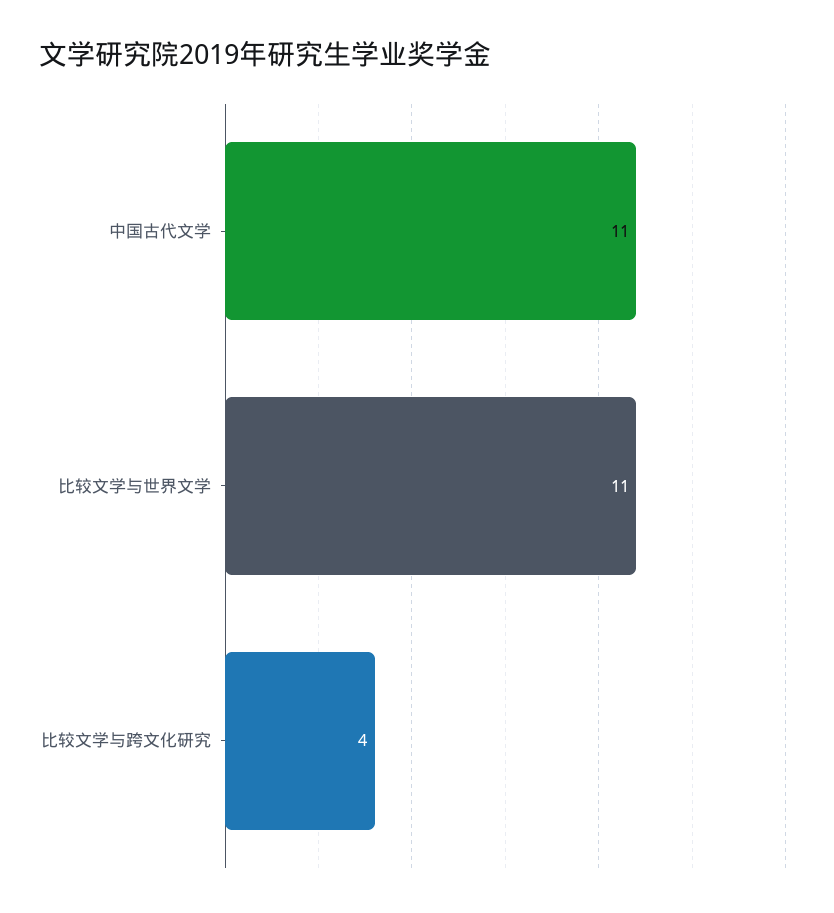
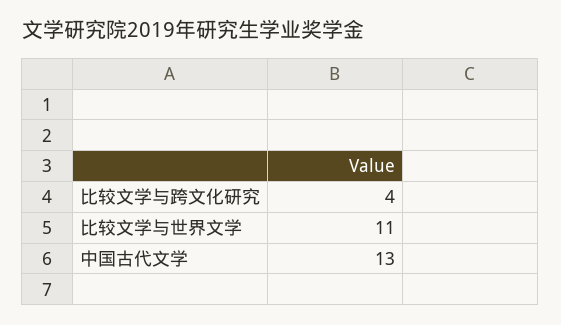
  {
-   "中国古代文学": 11,
+   "中国古代文学": 13,
    "比较文学与世界文学": 11,
    "比较文学与跨文化研究": 4
  }

